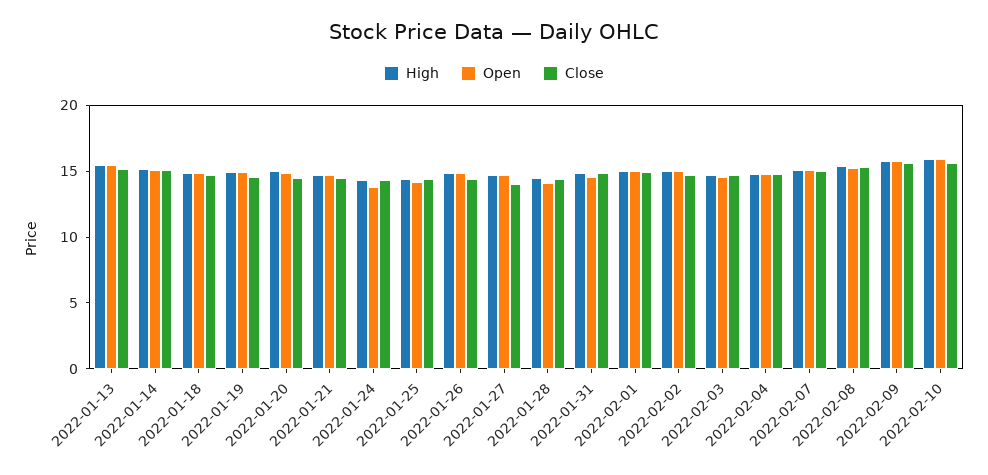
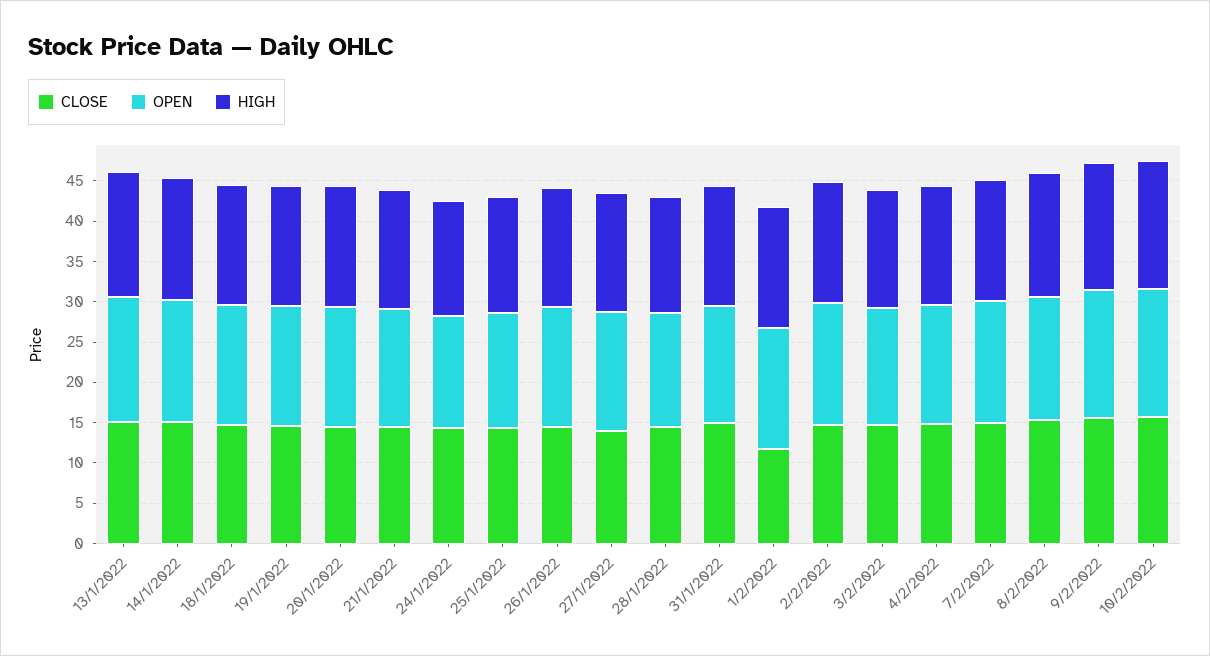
  {
    "High": {
      "2022-01-13": 15,
      "2022-01-14": 15,
      "2022-01-18": 15,
      "2022-01-19": 15,
      "2022-01-20": 15,
      "2022-01-21": 15,
      "2022-01-24": 14,
      "2022-01-25": 14,
      "2022-01-26": 15,
      "2022-01-27": 15,
      "2022-01-28": 14,
      "2022-01-31": 15,
      "2022-02-01": 15,
      "2022-02-02": 15,
      "2022-02-03": 15,
      "2022-02-04": 15,
      "2022-02-07": 15,
      "2022-02-08": 15,
      "2022-02-09": 16,
      "2022-02-10": 16
    },
    "Open": {
      "2022-01-13": 15,
      "2022-01-14": 15,
      "2022-01-18": 15,
      "2022-01-19": 15,
      "2022-01-20": 15,
      "2022-01-21": 15,
      "2022-01-24": 14,
      "2022-01-25": 14,
      "2022-01-26": 15,
      "2022-01-27": 15,
      "2022-01-28": 14,
      "2022-01-31": 15,
      "2022-02-01": 15,
      "2022-02-02": 15,
      "2022-02-03": 15,
      "2022-02-04": 15,
      "2022-02-07": 15,
      "2022-02-08": 15,
      "2022-02-09": 16,
      "2022-02-10": 16
    },
    "Close": {
      "2022-01-13": 15,
      "2022-01-14": 15,
      "2022-01-18": 15,
      "2022-01-19": 15,
      "2022-01-20": 15,
      "2022-01-21": 14,
      "2022-01-24": 14,
      "2022-01-25": 14,
      "2022-01-26": 14,
      "2022-01-27": 14,
      "2022-01-28": 14,
      "2022-01-31": 15,
-     "2022-02-01": 15,
+     "2022-02-01": 12,
      "2022-02-02": 15,
      "2022-02-03": 15,
      "2022-02-04": 15,
      "2022-02-07": 15,
      "2022-02-08": 15,
      "2022-02-09": 16,
      "2022-02-10": 16
    }
  }

